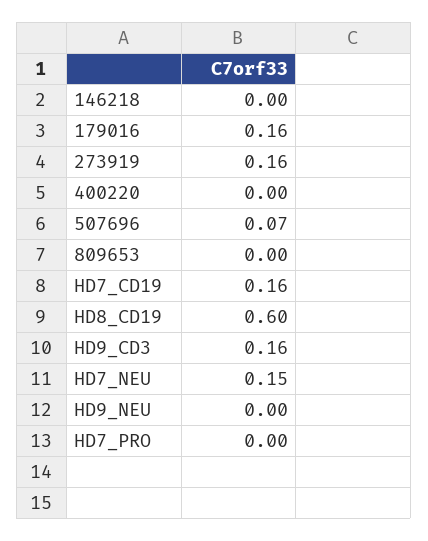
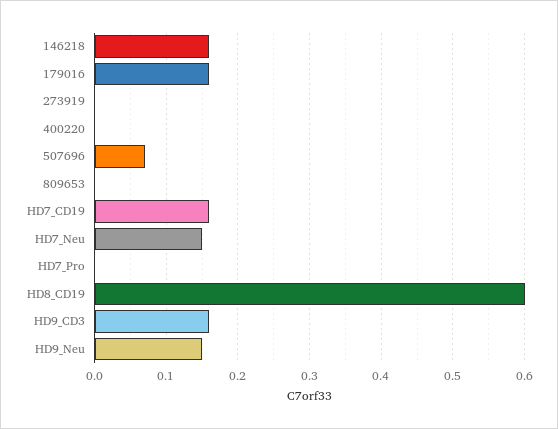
  {
-   "146218": 0,
+   "146218": 0.16,
    "179016": 0.16,
-   "273919": 0.16,
+   "273919": 0,
    "400220": 0,
    "507696": 0.07,
    "809653": 0,
    "HD7_CD19": 0.16,
    "HD8_CD19": 0.6,
    "HD9_CD3": 0.16,
    "HD7_NEU": 0.15,
-   "HD9_NEU": 0,
+   "HD9_NEU": 0.15,
    "HD7_PRO": 0
  }

